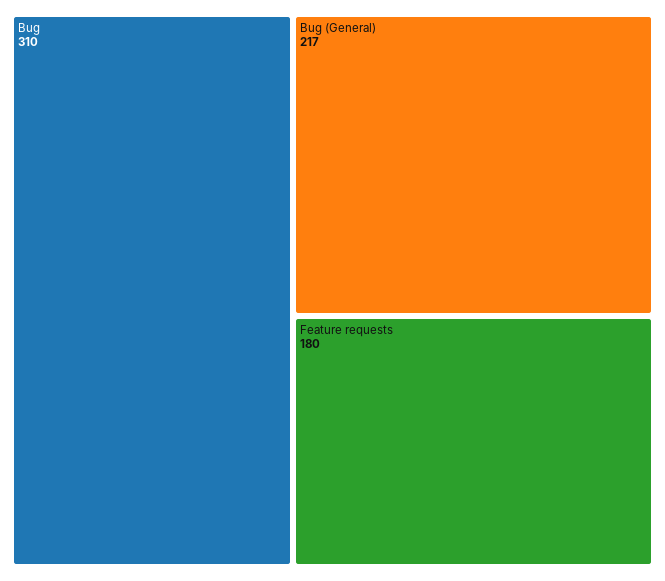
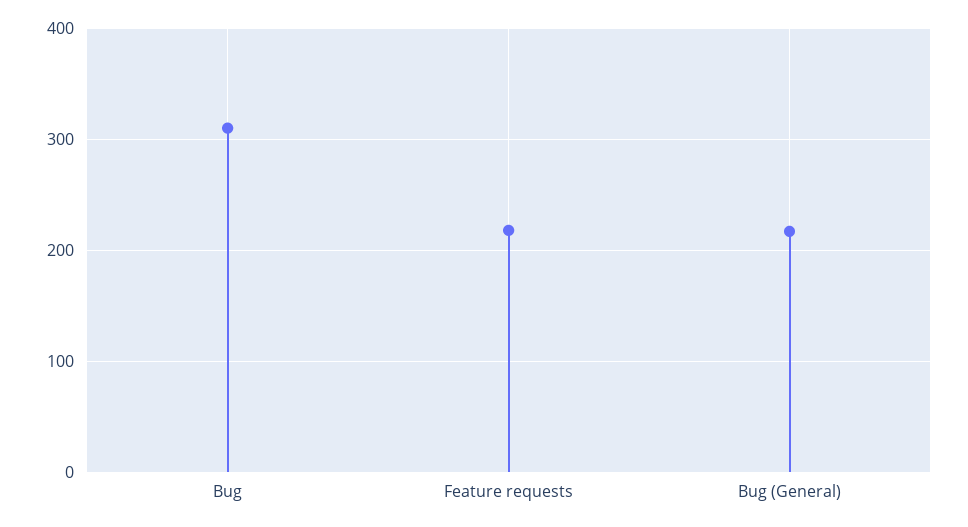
  {
    "Bug": 310,
    "Bug (General)": 217,
-   "Feature requests": 180
+   "Feature requests": 220
  }

